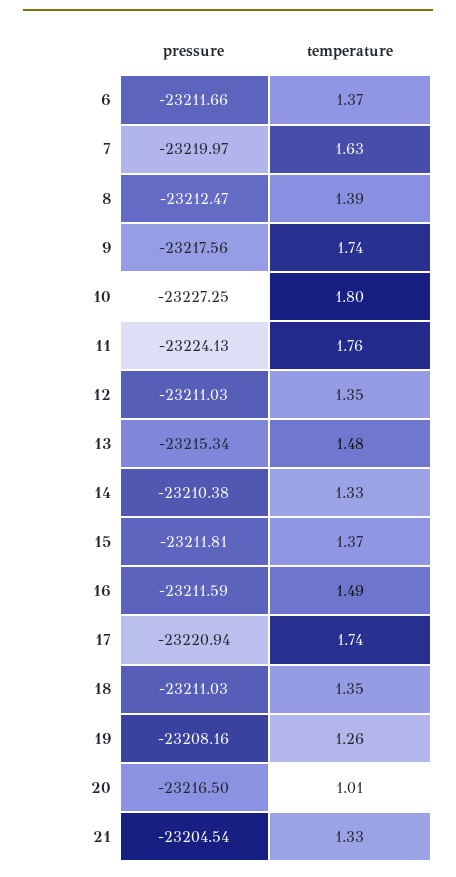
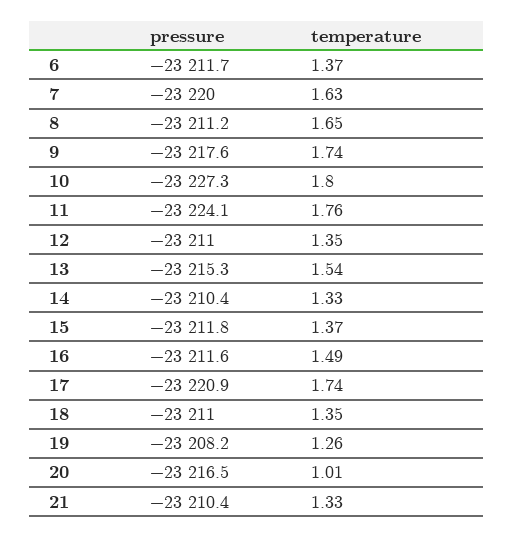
  {
    "pressure": {
      "6": -23211.66,
      "7": -23219.97,
-     "8": -23212.47,
+     "8": -23211.2,
      "9": -23217.56,
      "10": -23227.25,
      "11": -23224.13,
      "12": -23211.03,
      "13": -23215.34,
      "14": -23210.38,
      "15": -23211.81,
      "16": -23211.59,
      "17": -23220.94,
      "18": -23211.03,
      "19": -23208.16,
      "20": -23216.5,
-     "21": -23204.54
+     "21": -23210.4
    },
    "temperature": {
      "6": 1.37,
      "7": 1.63,
-     "8": 1.39,
+     "8": 1.65,
      "9": 1.74,
      "10": 1.8,
      "11": 1.76,
      "12": 1.35,
-     "13": 1.48,
+     "13": 1.54,
      "14": 1.33,
      "15": 1.37,
      "16": 1.49,
      "17": 1.74,
      "18": 1.35,
      "19": 1.26,
      "20": 1.01,
      "21": 1.33
    }
  }

